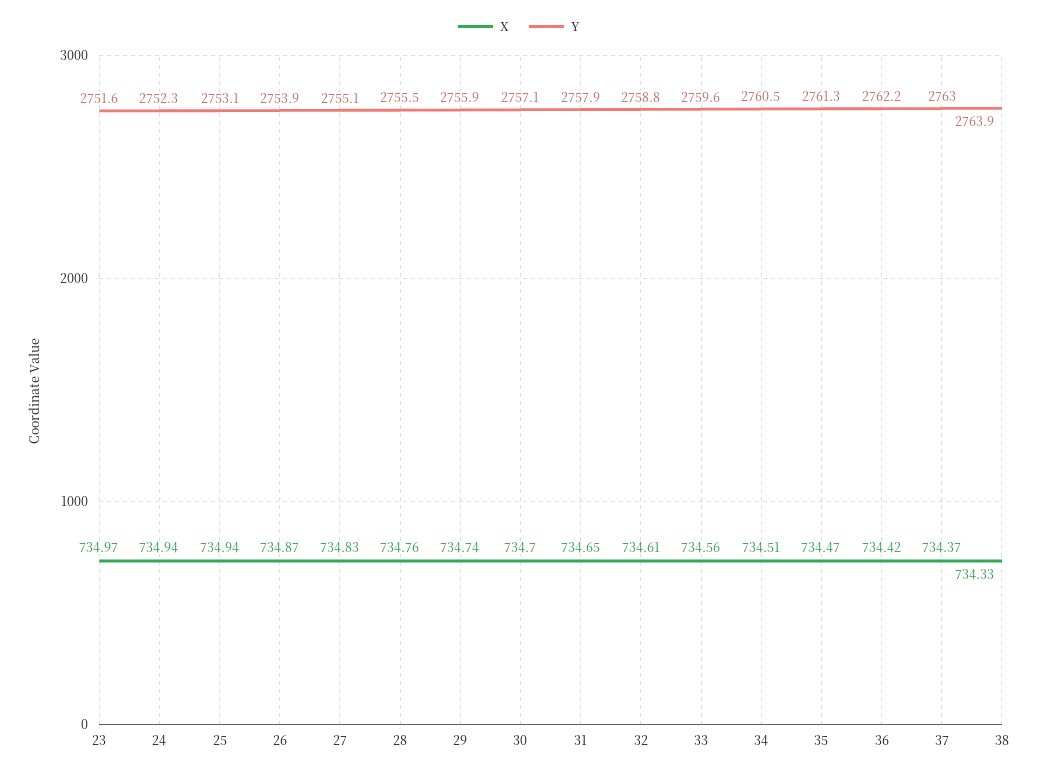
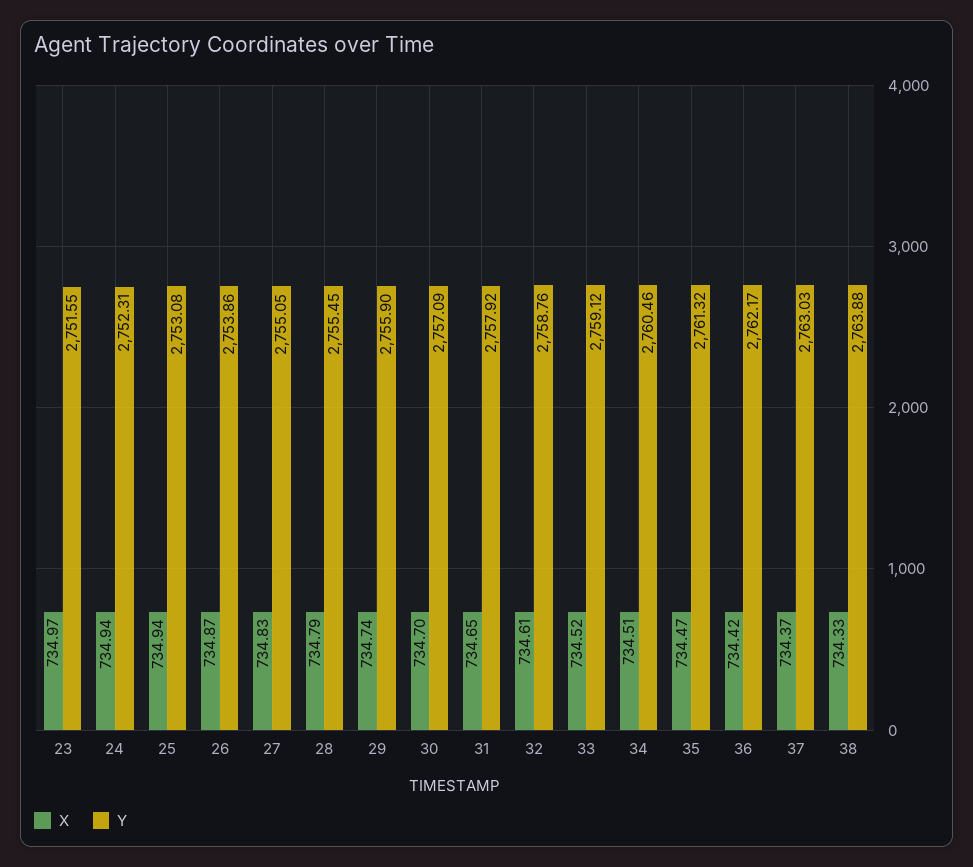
  {
    "X": {
      "23": 734.97,
      "24": 734.94,
      "25": 734.94,
      "26": 734.87,
      "27": 734.83,
-     "28": 734.76,
+     "28": 734.79,
      "29": 734.74,
      "30": 734.7,
      "31": 734.65,
      "32": 734.61,
-     "33": 734.56,
+     "33": 734.52,
      "34": 734.51,
      "35": 734.47,
      "36": 734.42,
      "37": 734.37,
      "38": 734.33
    },
    "Y": {
      "23": 2751.55,
      "24": 2752.31,
      "25": 2753.08,
      "26": 2753.86,
      "27": 2755.05,
      "28": 2755.45,
      "29": 2755.9,
      "30": 2757.09,
      "31": 2757.92,
      "32": 2758.76,
-     "33": 2759.6,
+     "33": 2759.12,
      "34": 2760.46,
      "35": 2761.32,
      "36": 2762.17,
      "37": 2763.03,
      "38": 2763.88
    }
  }

